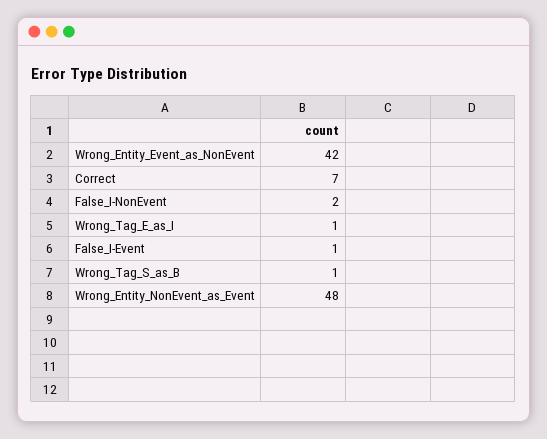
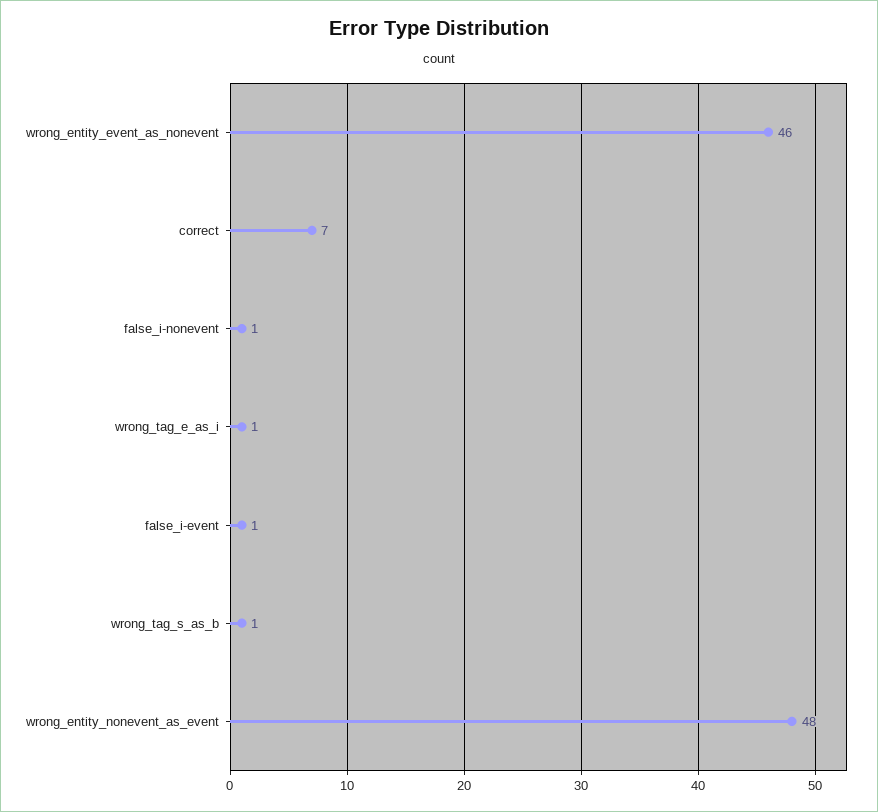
  {
-   "Wrong_Entity_Event_as_NonEvent": 42,
+   "Wrong_Entity_Event_as_NonEvent": 46,
    "Correct": 7,
-   "False_I-NonEvent": 2,
+   "False_I-NonEvent": 1,
    "Wrong_Tag_E_as_I": 1,
    "False_I-Event": 1,
    "Wrong_Tag_S_as_B": 1,
    "Wrong_Entity_NonEvent_as_Event": 48
  }

